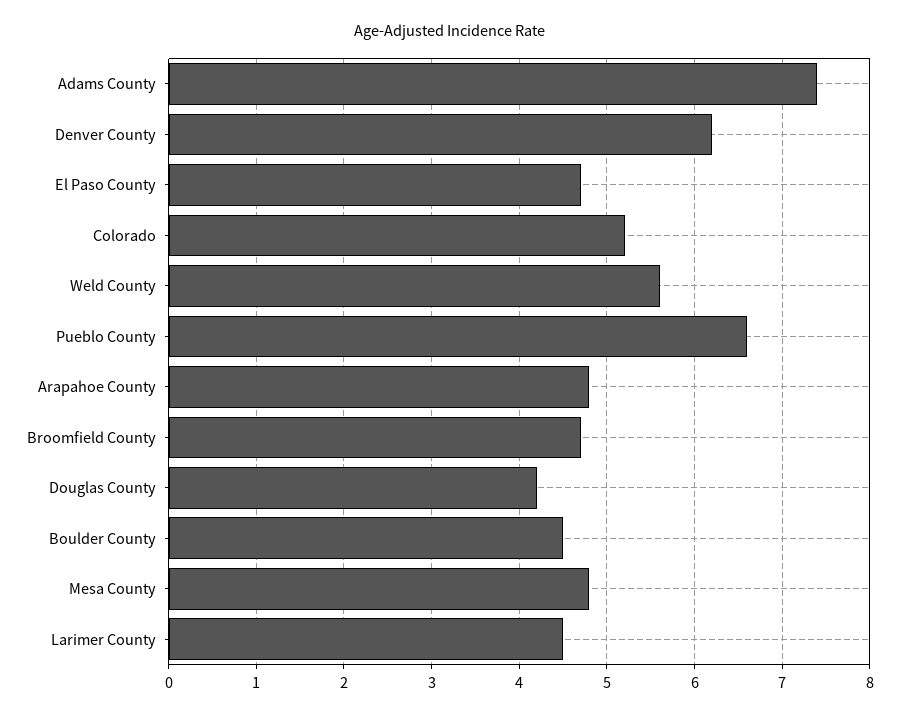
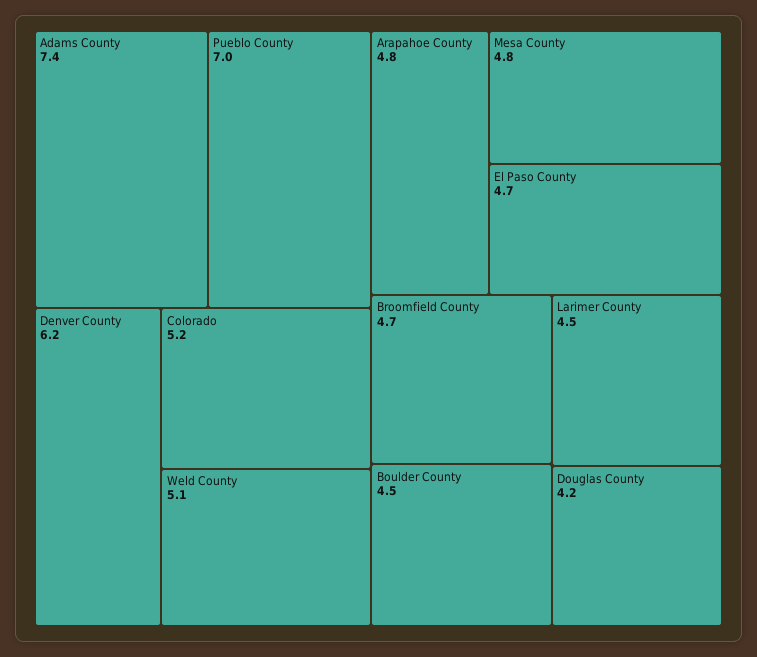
  {
    "Adams County": 7.4,
    "Denver County": 6.2,
    "El Paso County": 4.7,
    "Colorado": 5.2,
-   "Weld County": 5.6,
+   "Weld County": 5.1,
-   "Pueblo County": 6.6,
+   "Pueblo County": 7,
    "Arapahoe County": 4.8,
    "Broomfield County": 4.7,
    "Douglas County": 4.2,
    "Boulder County": 4.5,
    "Mesa County": 4.8,
    "Larimer County": 4.5
  }

